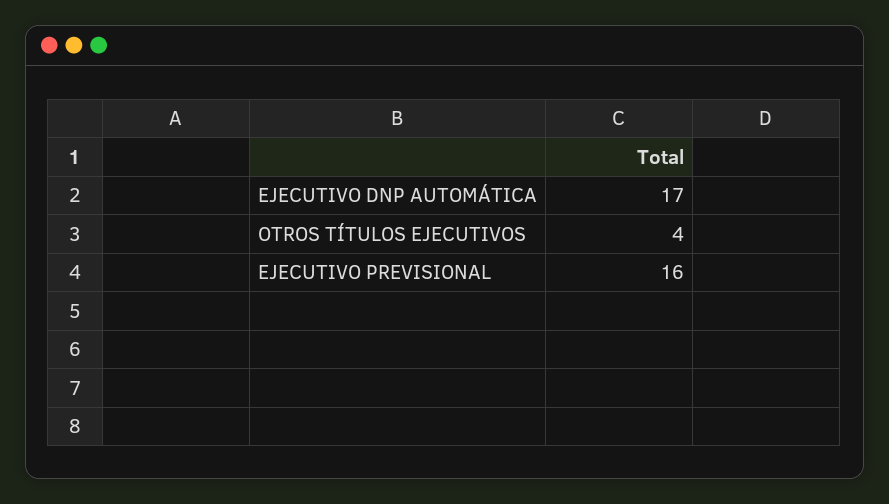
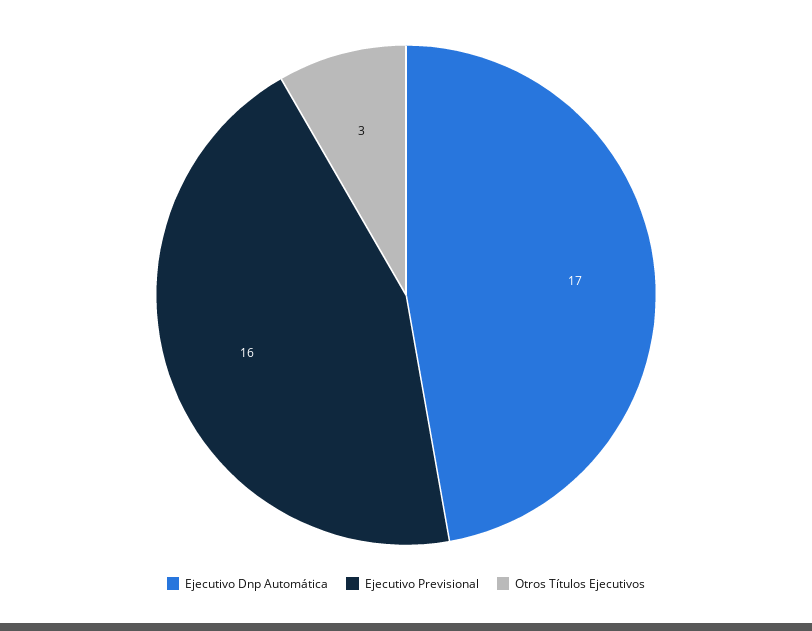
  {
    "EJECUTIVO DNP AUTOMÁTICA": 17,
-   "OTROS TÍTULOS EJECUTIVOS": 4,
+   "OTROS TÍTULOS EJECUTIVOS": 3,
    "EJECUTIVO PREVISIONAL": 16
  }

